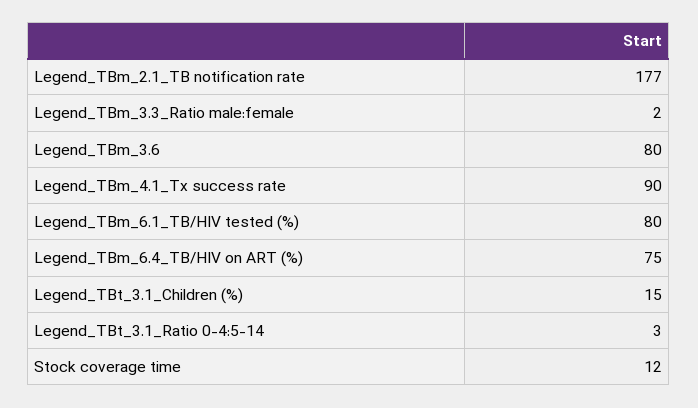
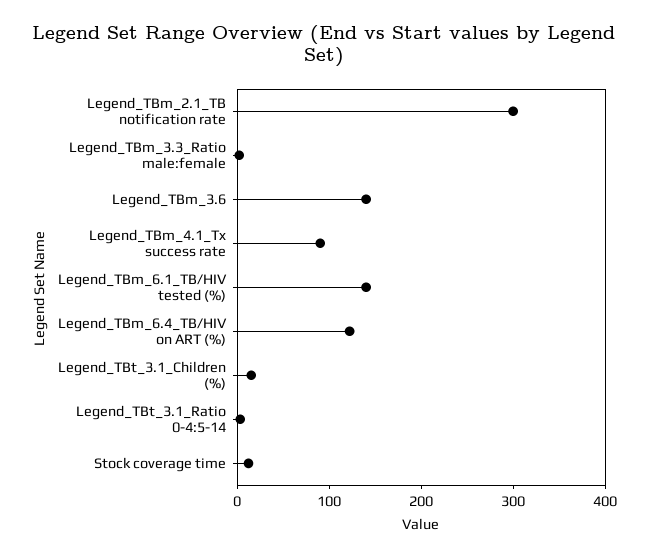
  {
-   "Legend_TBm_2.1_TB notification rate": 177,
+   "Legend_TBm_2.1_TB notification rate": 300,
    "Legend_TBm_3.3_Ratio male:female": 2,
-   "Legend_TBm_3.6": 80,
+   "Legend_TBm_3.6": 140,
    "Legend_TBm_4.1_Tx success rate": 90,
-   "Legend_TBm_6.1_TB/HIV tested (%)": 80,
+   "Legend_TBm_6.1_TB/HIV tested (%)": 140,
-   "Legend_TBm_6.4_TB/HIV on ART (%)": 75,
+   "Legend_TBm_6.4_TB/HIV on ART (%)": 120,
    "Legend_TBt_3.1_Children (%)": 15,
    "Legend_TBt_3.1_Ratio 0-4:5-14": 3,
    "Stock coverage time": 12
  }

